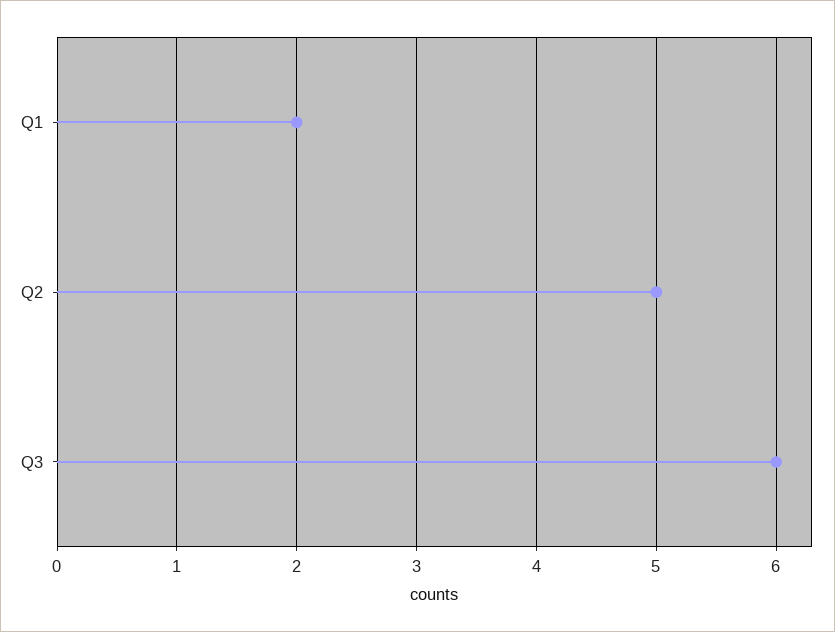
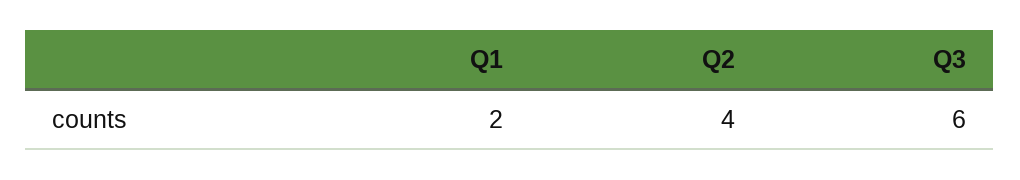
  {
    "Q1": 2,
-   "Q2": 5,
+   "Q2": 4,
    "Q3": 6
  }

